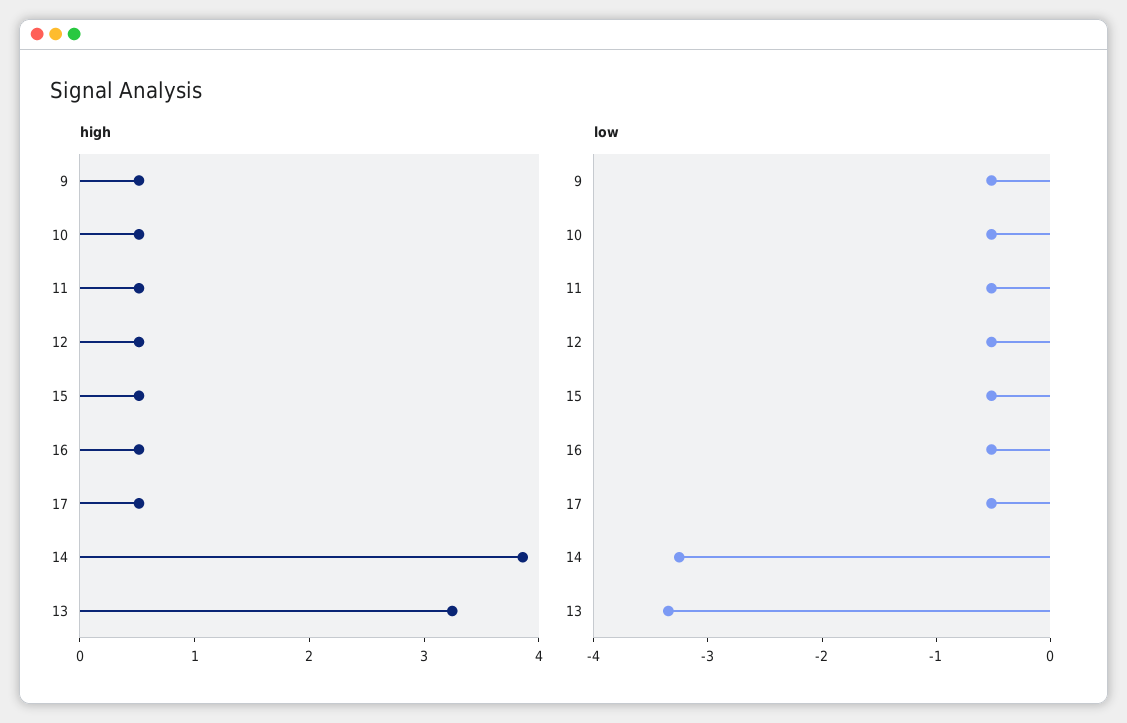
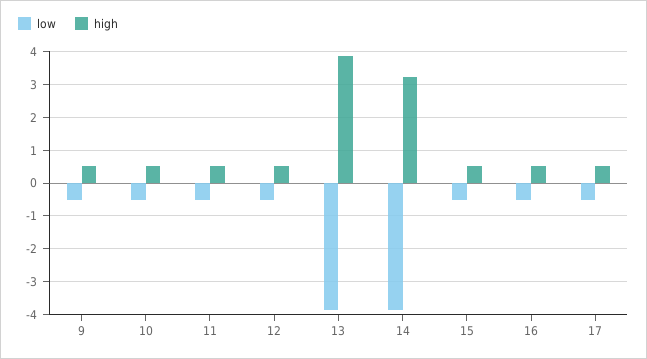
  {
    "high": {
      "9": 0.6,
      "10": 0.6,
      "11": 0.6,
      "12": 0.6,
      "15": 0.6,
      "16": 0.6,
      "17": 0.6,
-     "14": 3.8,
+     "14": 3.2,
-     "13": 3.2
+     "13": 3.8
    },
    "low": {
      "9": -0.6,
      "10": -0.6,
      "11": -0.6,
      "12": -0.6,
      "15": -0.6,
      "16": -0.6,
      "17": -0.6,
-     "14": -3.2,
+     "14": -3.8,
-     "13": -3.4
+     "13": -3.8
    }
  }

